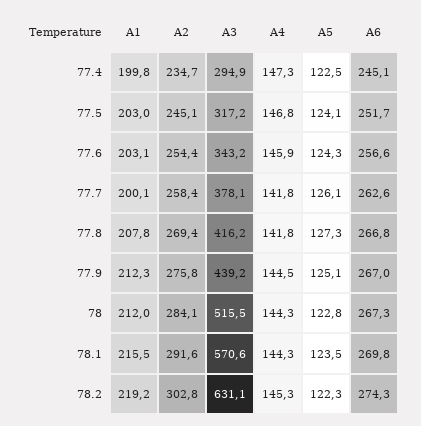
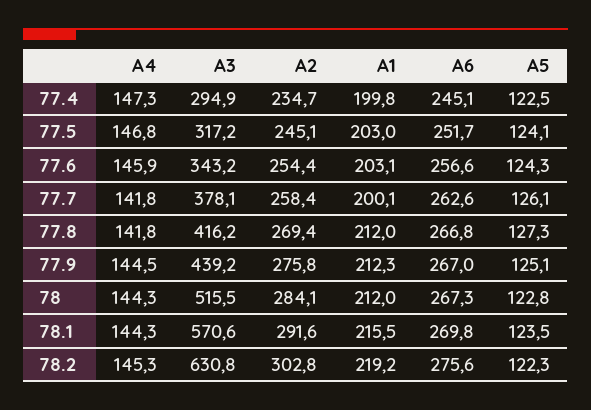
  {
    "A1": {
      "77.4": 199.8,
      "77.5": 203,
      "77.6": 203.1,
      "77.7": 200.1,
-     "77.8": 207.8,
+     "77.8": 212,
      "77.9": 212.3,
      "78": 212,
      "78.1": 215.5,
      "78.2": 219.2
    },
    "A2": {
      "77.4": 234.7,
      "77.5": 245.1,
      "77.6": 254.4,
      "77.7": 258.4,
      "77.8": 269.4,
      "77.9": 275.8,
      "78": 284.1,
      "78.1": 291.6,
      "78.2": 302.8
    },
    "A3": {
      "77.4": 294.9,
      "77.5": 317.2,
      "77.6": 343.2,
      "77.7": 378.1,
      "77.8": 416.2,
      "77.9": 439.2,
      "78": 515.5,
      "78.1": 570.6,
-     "78.2": 631.1
+     "78.2": 630.8
    },
    "A4": {
      "77.4": 147.3,
      "77.5": 146.8,
      "77.6": 145.9,
      "77.7": 141.8,
      "77.8": 141.8,
      "77.9": 144.5,
      "78": 144.3,
      "78.1": 144.3,
      "78.2": 145.3
    },
    "A5": {
      "77.4": 122.5,
      "77.5": 124.1,
      "77.6": 124.3,
      "77.7": 126.1,
      "77.8": 127.3,
      "77.9": 125.1,
      "78": 122.8,
      "78.1": 123.5,
      "78.2": 122.3
    },
    "A6": {
      "77.4": 245.1,
      "77.5": 251.7,
      "77.6": 256.6,
      "77.7": 262.6,
      "77.8": 266.8,
      "77.9": 267,
      "78": 267.3,
      "78.1": 269.8,
-     "78.2": 274.3
+     "78.2": 275.6
    }
  }

